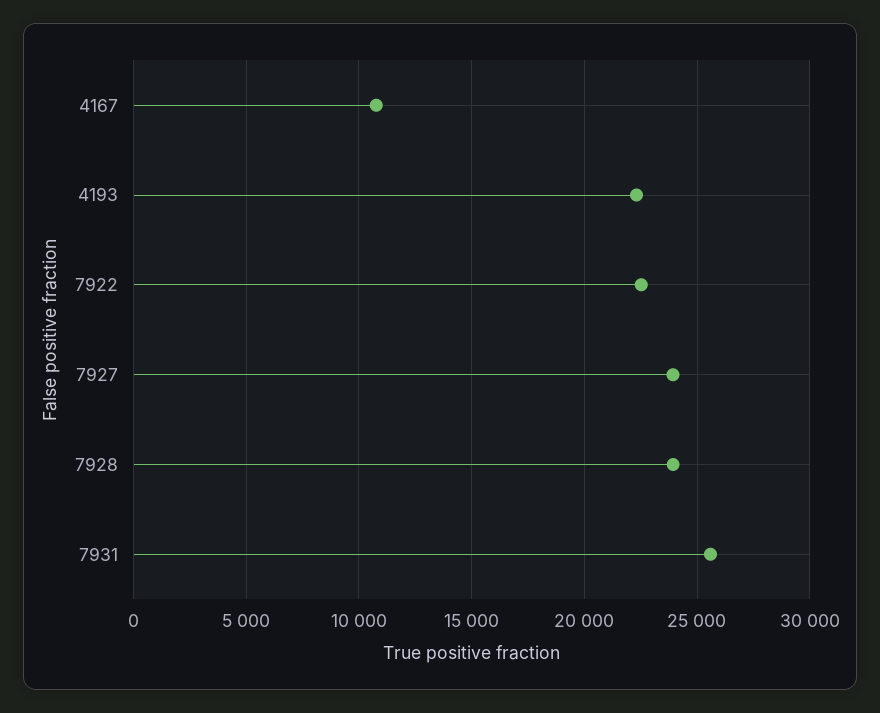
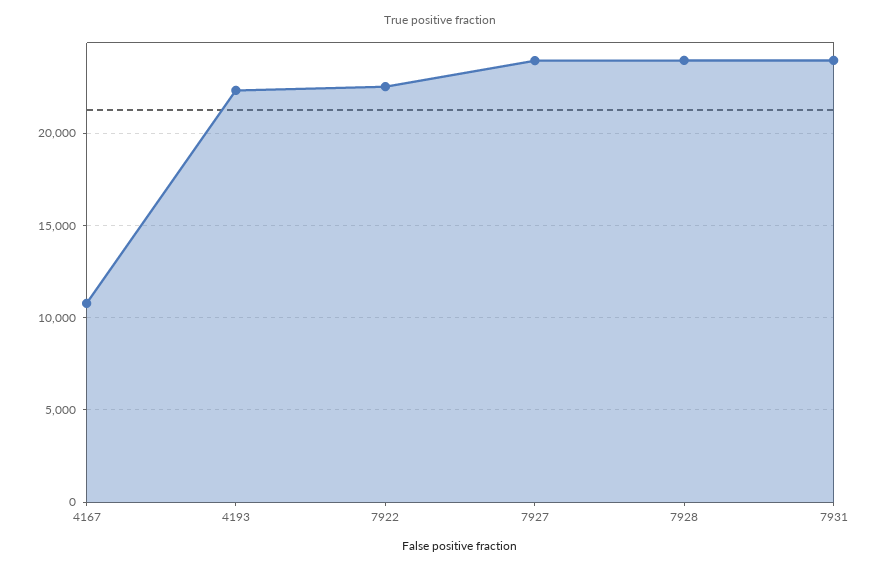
  {
    "4167": 11000,
    "4193": 22500,
    "7922": 22500,
    "7927": 24000,
    "7928": 24000,
-   "7931": 25500
+   "7931": 24000
  }

